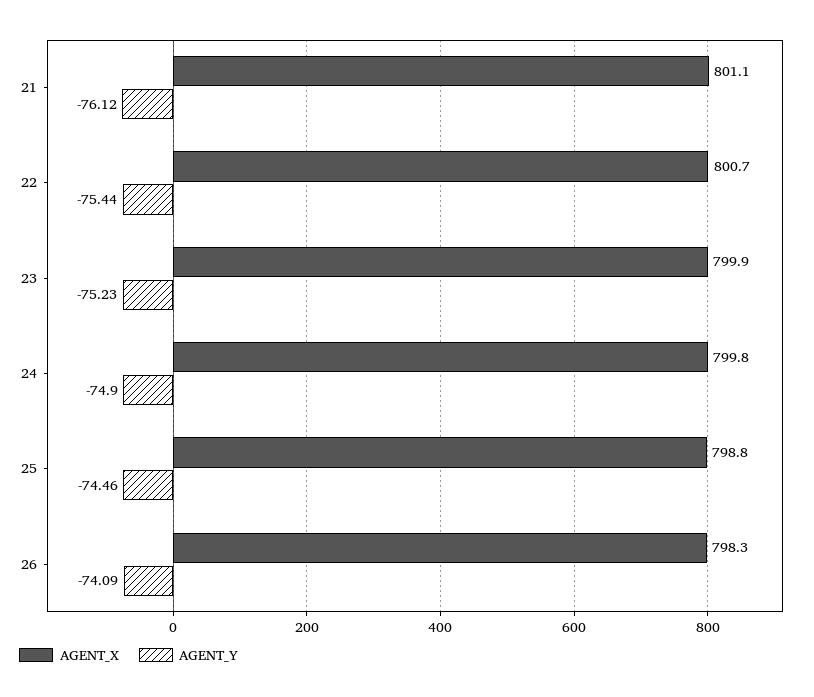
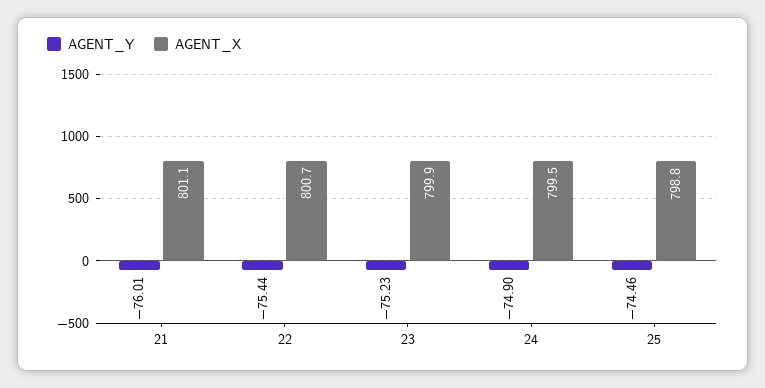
  {
    "AGENT_X": {
      "21": 801.1,
      "22": 800.7,
      "23": 799.9,
-     "24": 799.8,
+     "24": 799.5,
-     "25": 798.8,
+     "25": 798.8
-     "26": 798.3
    },
    "AGENT_Y": {
-     "21": -76.12,
+     "21": -76.01,
      "22": -75.44,
      "23": -75.23,
      "24": -74.9,
-     "25": -74.46,
+     "25": -74.46
-     "26": -74.09
    }
  }

